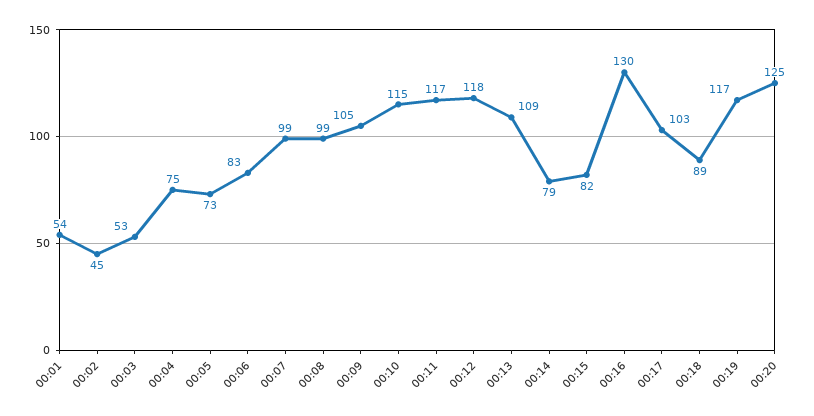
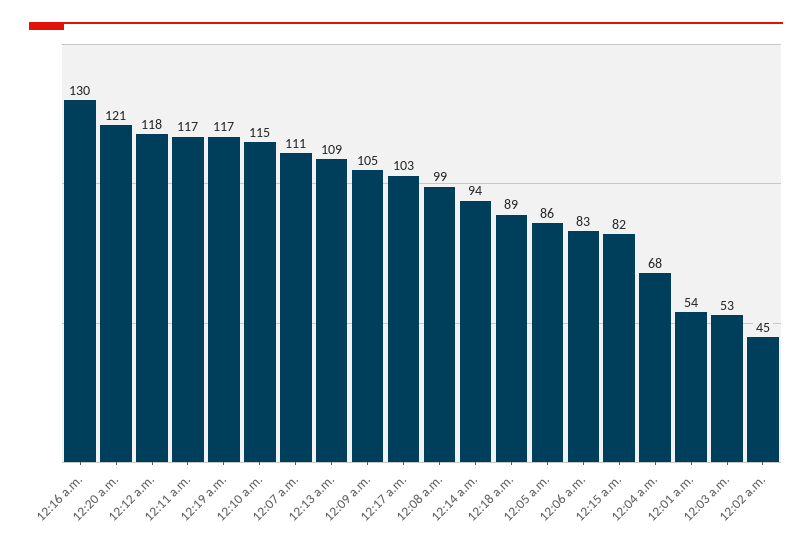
  {
    "00:01": 54,
    "00:02": 45,
    "00:03": 53,
-   "00:04": 75,
+   "00:04": 68,
-   "00:05": 73,
+   "00:05": 86,
    "00:06": 83,
-   "00:07": 99,
+   "00:07": 111,
    "00:08": 99,
    "00:09": 105,
    "00:10": 115,
    "00:11": 117,
    "00:12": 118,
    "00:13": 109,
-   "00:14": 79,
+   "00:14": 94,
    "00:15": 82,
    "00:16": 130,
    "00:17": 103,
    "00:18": 89,
    "00:19": 117,
-   "00:20": 125
+   "00:20": 121
  }

